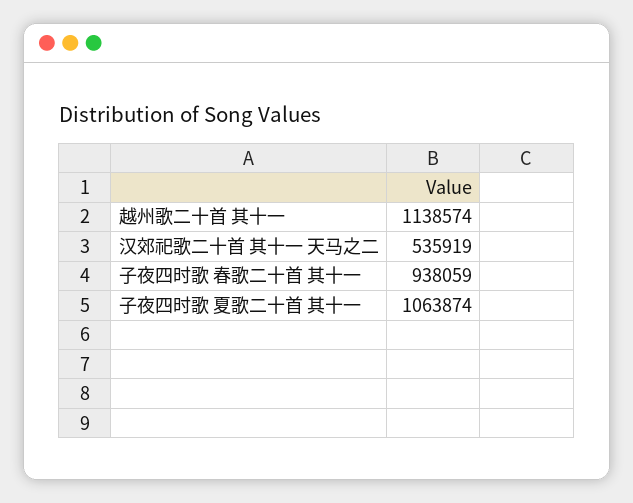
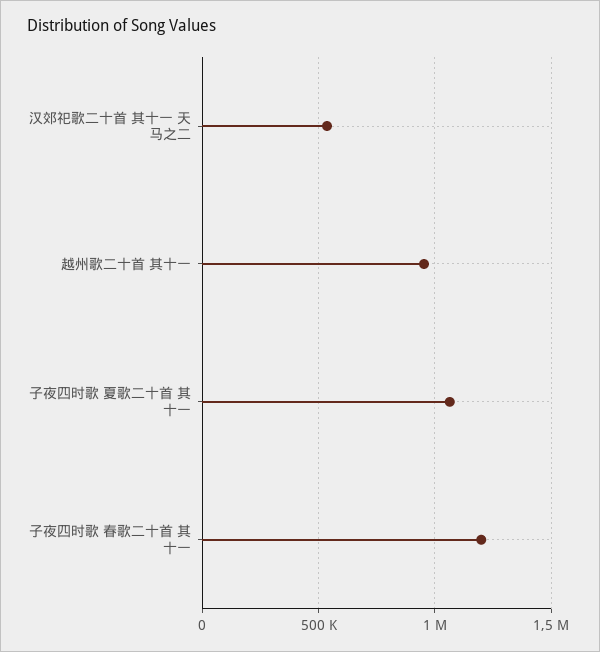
  {
-   "越州歌二十首 其十一": 1138574,
+   "越州歌二十首 其十一": 950000,
    "汉郊祀歌二十首 其十一 天马之二": 535919,
-   "子夜四时歌 春歌二十首 其十一": 938059,
+   "子夜四时歌 春歌二十首 其十一": 1200000,
    "子夜四时歌 夏歌二十首 其十一": 1063874
  }

